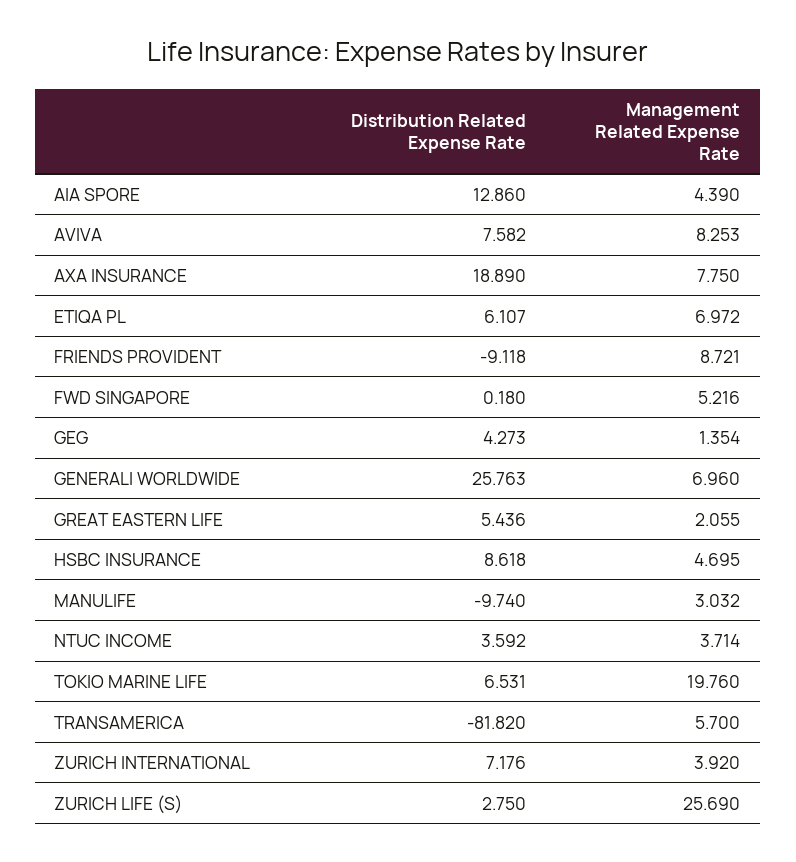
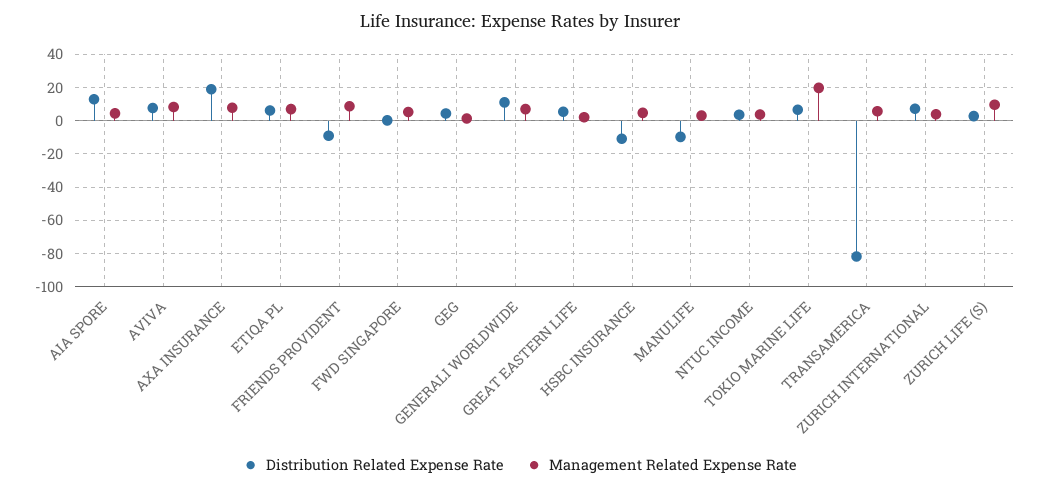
  {
    "Distribution Related Expense Rate": {
      "AIA SPORE": 12.86,
      "AVIVA": 7.582,
      "AXA INSURANCE": 18.89,
      "ETIQA PL": 6.107,
      "FRIENDS PROVIDENT": -9.118,
      "FWD SINGAPORE": 0.18,
      "GEG": 4.273,
-     "GENERALI WORLDWIDE": 25.763,
+     "GENERALI WORLDWIDE": 10,
      "GREAT EASTERN LIFE": 5.436,
-     "HSBC INSURANCE": 8.618,
+     "HSBC INSURANCE": -10,
      "MANULIFE": -9.74,
      "NTUC INCOME": 3.592,
      "TOKIO MARINE LIFE": 6.531,
      "TRANSAMERICA": -81.82,
      "ZURICH INTERNATIONAL": 7.176,
      "ZURICH LIFE (S)": 2.75
    },
    "Management Related Expense Rate": {
      "AIA SPORE": 4.39,
      "AVIVA": 8.253,
      "AXA INSURANCE": 7.75,
      "ETIQA PL": 6.972,
      "FRIENDS PROVIDENT": 8.721,
      "FWD SINGAPORE": 5.216,
      "GEG": 1.354,
      "GENERALI WORLDWIDE": 6.96,
      "GREAT EASTERN LIFE": 2.055,
      "HSBC INSURANCE": 4.695,
      "MANULIFE": 3.032,
      "NTUC INCOME": 3.714,
      "TOKIO MARINE LIFE": 19.76,
      "TRANSAMERICA": 5.7,
      "ZURICH INTERNATIONAL": 3.92,
-     "ZURICH LIFE (S)": 25.69
+     "ZURICH LIFE (S)": 10
    }
  }

